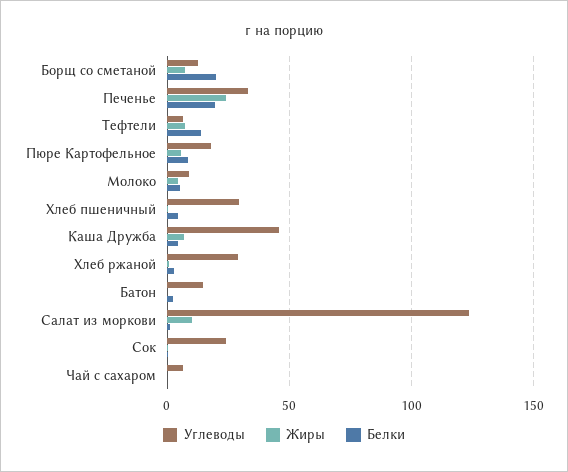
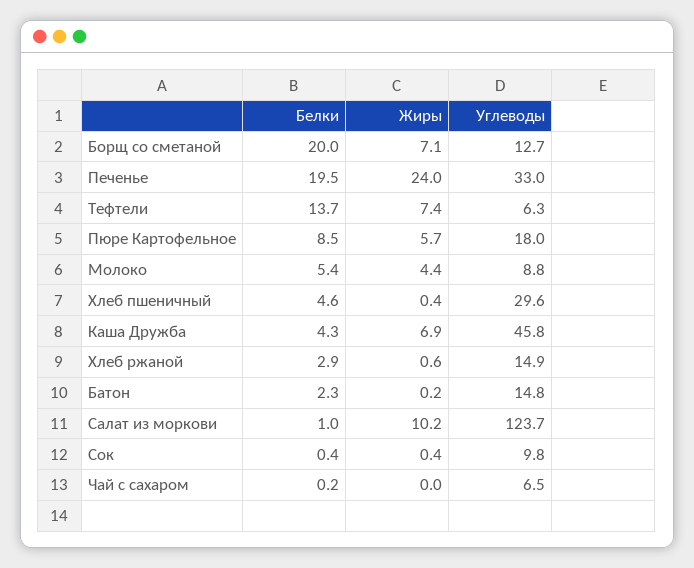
  {
    "Углеводы": {
      "Борщ со сметаной": 12.7,
      "Печенье": 33,
      "Тефтели": 6.3,
      "Пюре Картофельное": 18,
      "Молоко": 8.8,
      "Хлеб пшеничный": 29.6,
      "Каша Дружба": 45.8,
-     "Хлеб ржаной": 30,
+     "Хлеб ржаной": 14.9,
      "Батон": 14.8,
      "Салат из моркови": 123.7,
-     "Сок": 25,
+     "Сок": 9.8,
      "Чай с сахаром": 6.5
    },
    "Жиры": {
      "Борщ со сметаной": 7.1,
      "Печенье": 24,
      "Тефтели": 7.4,
      "Пюре Картофельное": 5.7,
      "Молоко": 4.4,
      "Хлеб пшеничный": 0.4,
      "Каша Дружба": 6.9,
      "Хлеб ржаной": 0.6,
      "Батон": 0.2,
      "Салат из моркови": 10.2,
      "Сок": 0.4,
      "Чай с сахаром": 0
    },
    "Белки": {
      "Борщ со сметаной": 20,
      "Печенье": 19.5,
      "Тефтели": 13.7,
      "Пюре Картофельное": 8.5,
      "Молоко": 5.4,
      "Хлеб пшеничный": 4.6,
      "Каша Дружба": 4.3,
      "Хлеб ржаной": 2.9,
      "Батон": 2.3,
      "Салат из моркови": 1,
      "Сок": 0.4,
      "Чай с сахаром": 0.2
    }
  }

